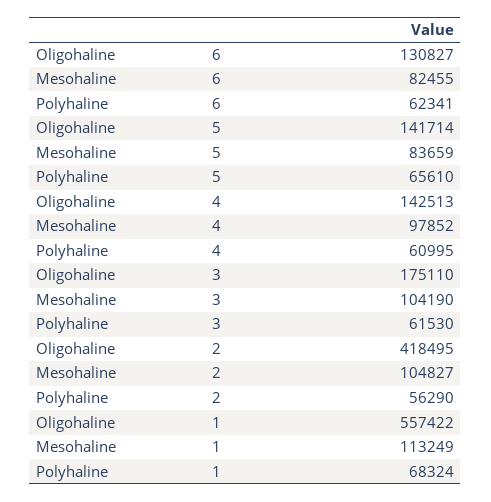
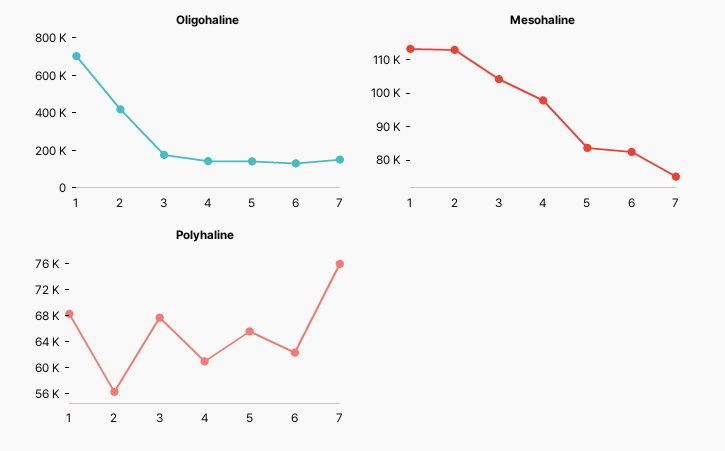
  {
    "Oligohaline": {
      "6": 130827,
      "5": 141714,
      "4": 142513,
      "3": 175110,
      "2": 418495,
-     "1": 557422
+     "1": 700000,
+     "7": 150000
    },
    "Mesohaline": {
      "6": 82455,
      "5": 83659,
      "4": 97852,
      "3": 104190,
-     "2": 104827,
+     "2": 112500,
-     "1": 113249
+     "1": 113249,
+     "7": 75000
    },
    "Polyhaline": {
      "6": 62341,
      "5": 65610,
      "4": 60995,
-     "3": 61530,
+     "3": 68000,
      "2": 56290,
-     "1": 68324
+     "1": 68324,
+     "7": 76000
    }
  }

